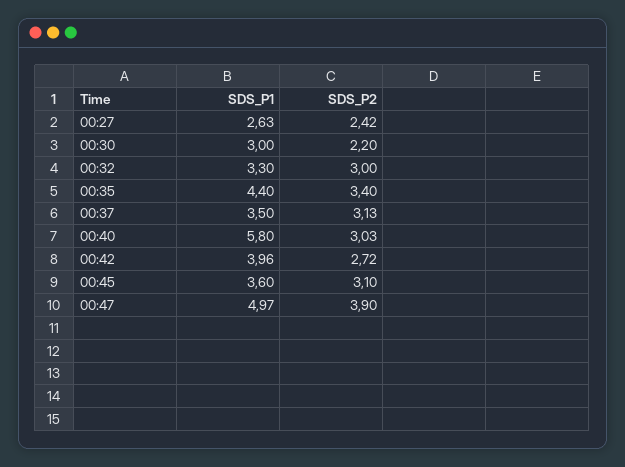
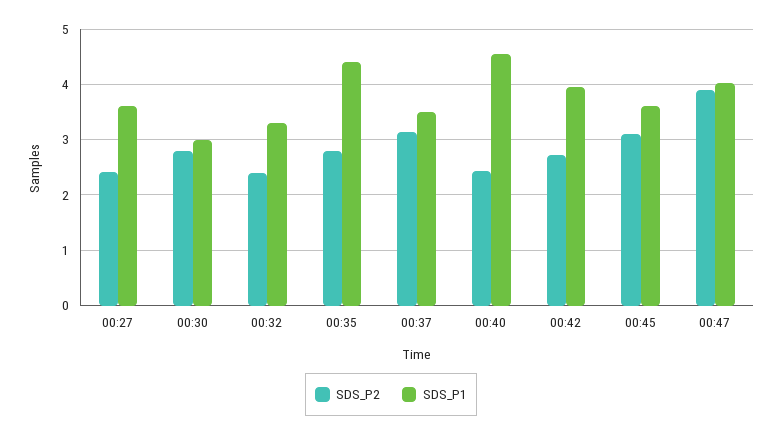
  {
    "SDS_P1": {
-     "00:27": 2.63,
+     "00:27": 3.6,
      "00:30": 3,
      "00:32": 3.3,
      "00:35": 4.4,
      "00:37": 3.5,
-     "00:40": 5.8,
+     "00:40": 4.6,
      "00:42": 3.96,
      "00:45": 3.6,
-     "00:47": 4.97
+     "00:47": 4
    },
    "SDS_P2": {
      "00:27": 2.42,
-     "00:30": 2.2,
+     "00:30": 2.8,
-     "00:32": 3,
+     "00:32": 2.4,
-     "00:35": 3.4,
+     "00:35": 2.8,
      "00:37": 3.13,
-     "00:40": 3.03,
+     "00:40": 2.4,
      "00:42": 2.72,
      "00:45": 3.1,
      "00:47": 3.9
    }
  }

